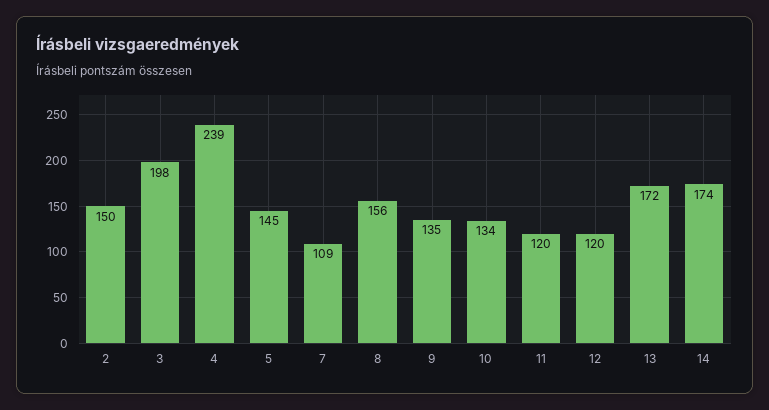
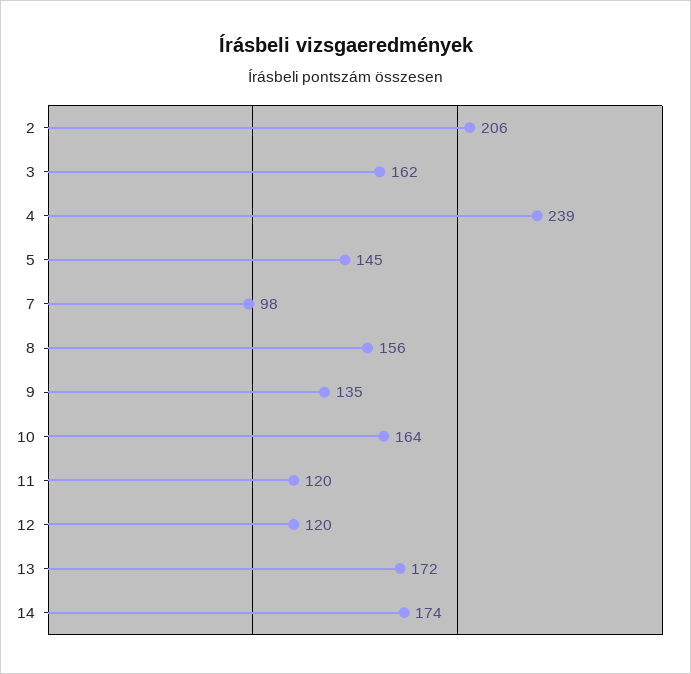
  {
-   "2": 150,
+   "2": 206,
-   "3": 198,
+   "3": 162,
    "4": 239,
    "5": 145,
-   "7": 109,
+   "7": 98,
    "8": 156,
    "9": 135,
-   "10": 134,
+   "10": 164,
    "11": 120,
    "12": 120,
    "13": 172,
    "14": 174
  }

